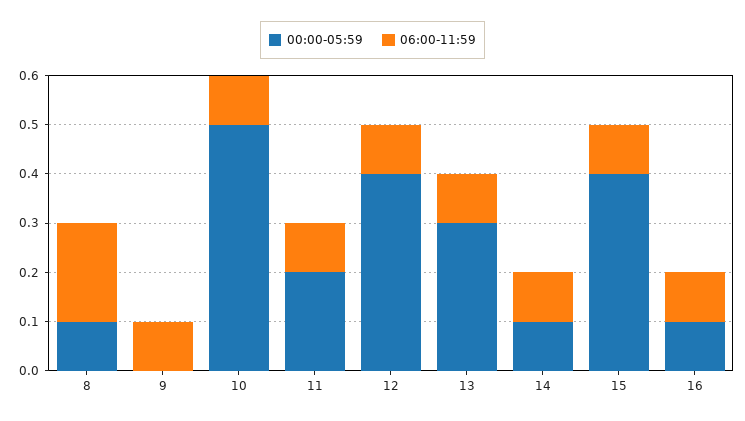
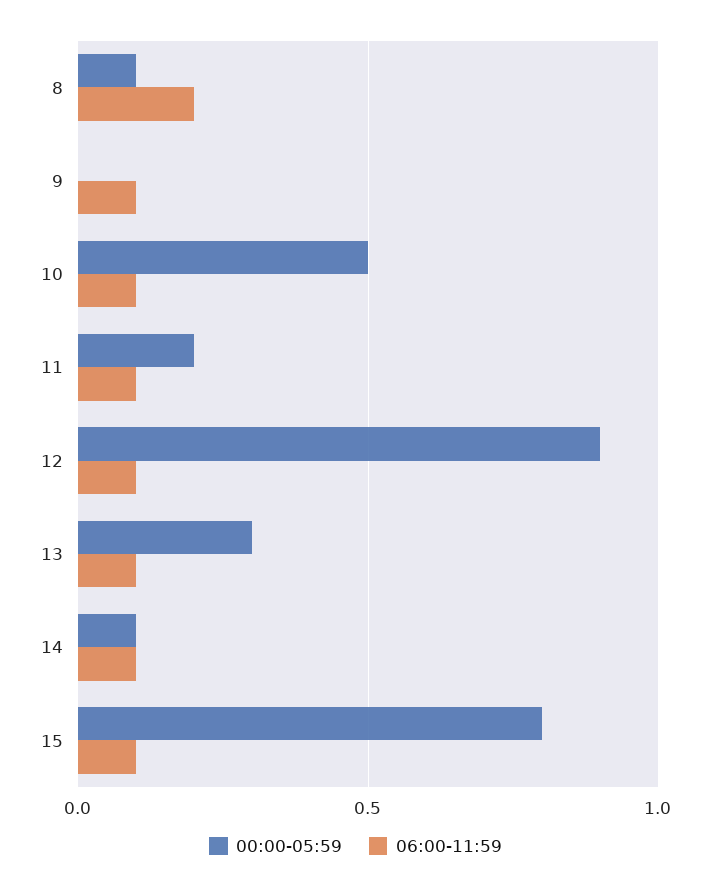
  {
    "00:00-05:59": {
      "8": 0.1,
      "9": 0,
      "10": 0.5,
      "11": 0.2,
-     "12": 0.4,
+     "12": 0.9,
      "13": 0.3,
      "14": 0.1,
-     "15": 0.4,
+     "15": 0.8
-     "16": 0.1
    },
    "06:00-11:59": {
      "8": 0.2,
      "9": 0.1,
      "10": 0.1,
      "11": 0.1,
      "12": 0.1,
      "13": 0.1,
      "14": 0.1,
-     "15": 0.1,
+     "15": 0.1
-     "16": 0.1
    }
  }

